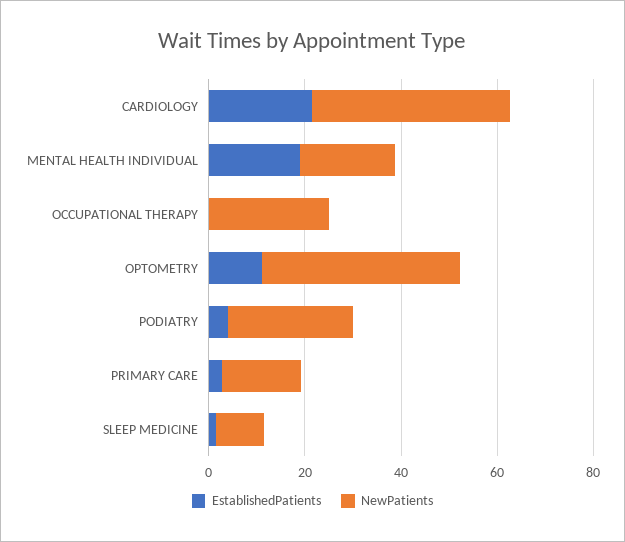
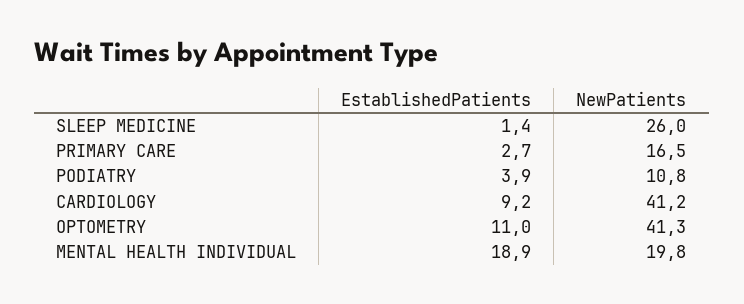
  {
    "EstablishedPatients": {
-     "CARDIOLOGY": 20,
+     "CARDIOLOGY": 9.2,
      "MENTAL HEALTH INDIVIDUAL": 18.9,
-     "OCCUPATIONAL THERAPY": 0,
      "OPTOMETRY": 11,
      "PODIATRY": 3.9,
      "PRIMARY CARE": 2.7,
      "SLEEP MEDICINE": 1.4
    },
    "NewPatients": {
      "CARDIOLOGY": 41.2,
      "MENTAL HEALTH INDIVIDUAL": 19.8,
-     "OCCUPATIONAL THERAPY": 25,
      "OPTOMETRY": 41.3,
-     "PODIATRY": 25,
+     "PODIATRY": 10.8,
      "PRIMARY CARE": 16.5,
-     "SLEEP MEDICINE": 10
+     "SLEEP MEDICINE": 26
    }
  }

